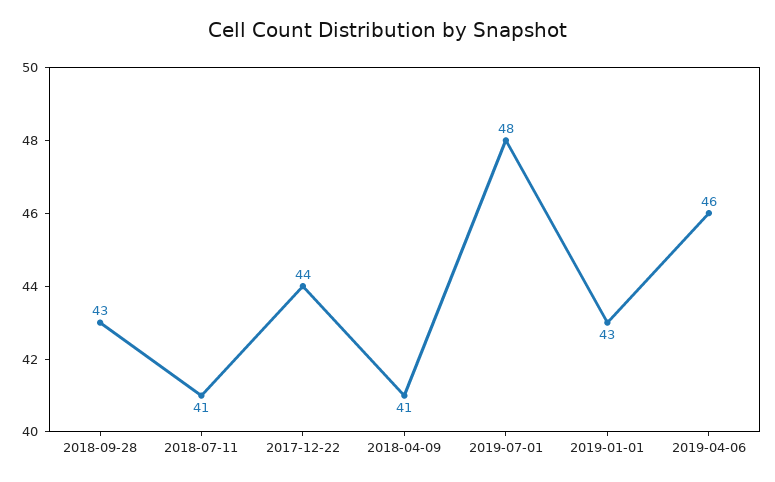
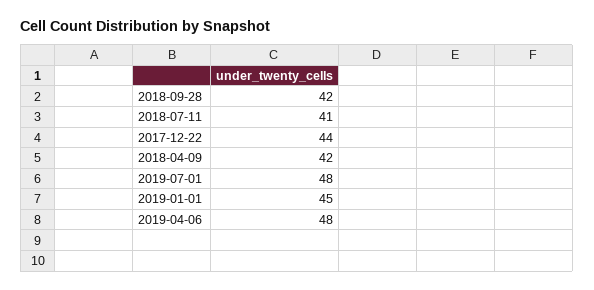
  {
-   "2018-09-28": 43,
+   "2018-09-28": 42,
    "2018-07-11": 41,
    "2017-12-22": 44,
-   "2018-04-09": 41,
+   "2018-04-09": 42,
    "2019-07-01": 48,
-   "2019-01-01": 43,
+   "2019-01-01": 45,
-   "2019-04-06": 46
+   "2019-04-06": 48
  }

